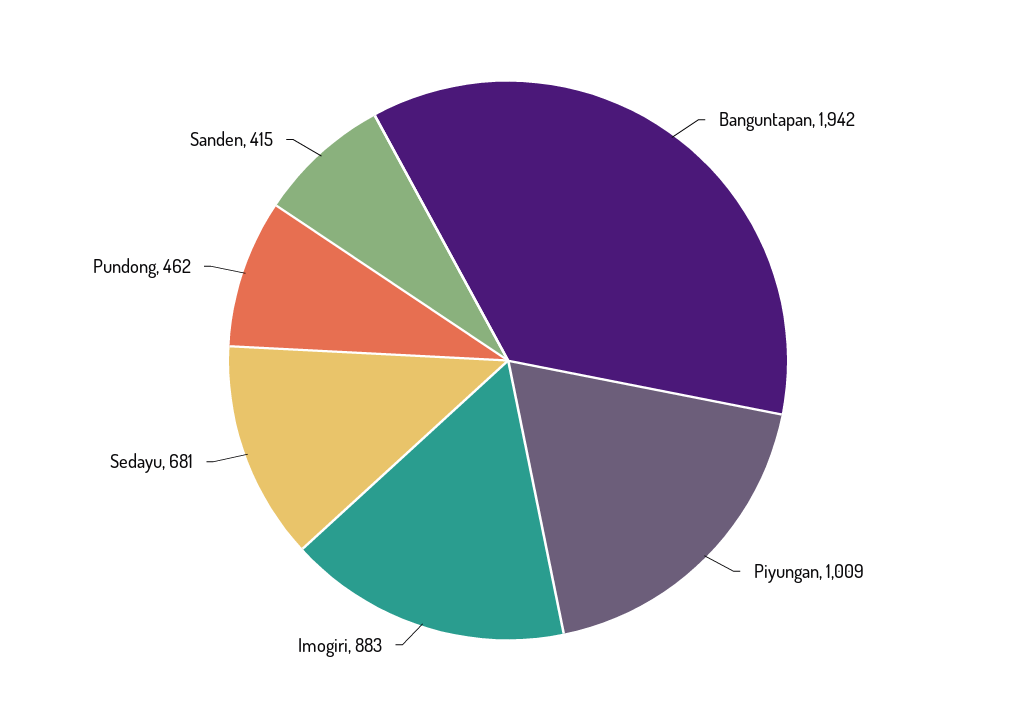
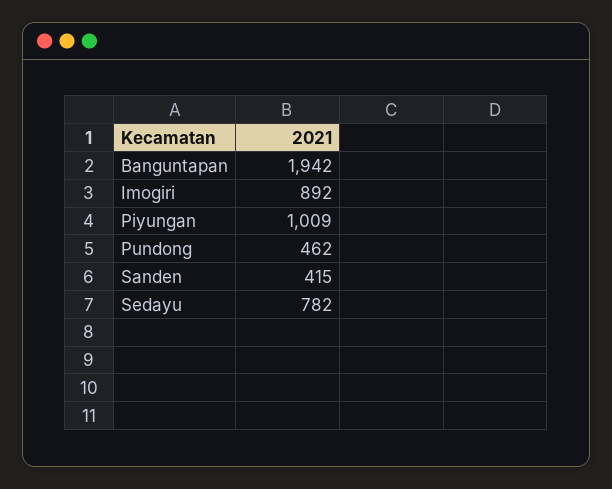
  {
    "Banguntapan": 1942,
    "Piyungan": 1009,
-   "Imogiri": 883,
+   "Imogiri": 892,
-   "Sedayu": 681,
+   "Sedayu": 782,
    "Pundong": 462,
    "Sanden": 415
  }

